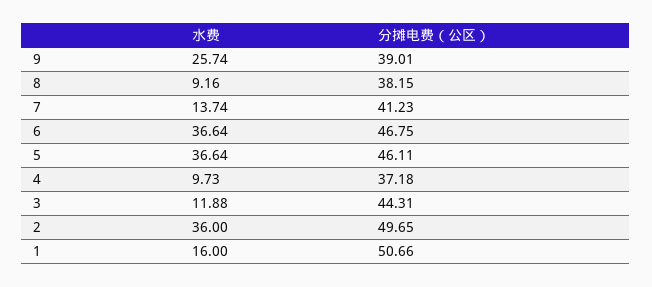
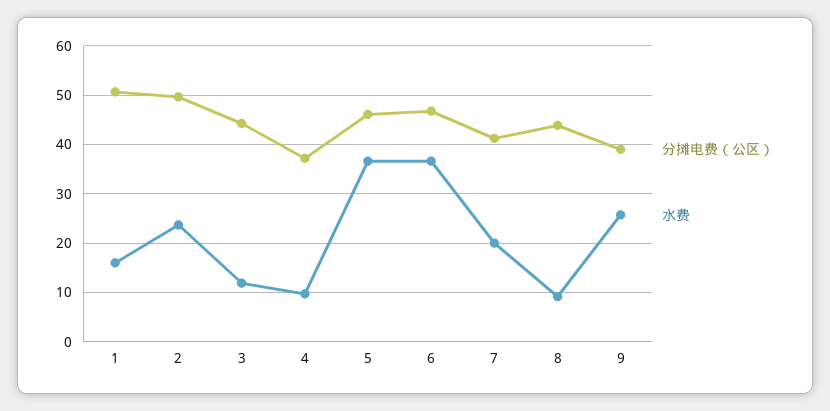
  {
    "水费": {
      "9": 25.74,
      "8": 9.16,
-     "7": 13.74,
+     "7": 20,
      "6": 36.64,
      "5": 36.64,
      "4": 9.73,
      "3": 11.88,
-     "2": 36,
+     "2": 24,
      "1": 16
    },
    "分摊电费（公区）": {
      "9": 39.01,
-     "8": 38.15,
+     "8": 44,
      "7": 41.23,
      "6": 46.75,
      "5": 46.11,
      "4": 37.18,
      "3": 44.31,
      "2": 49.65,
      "1": 50.66
    }
  }

